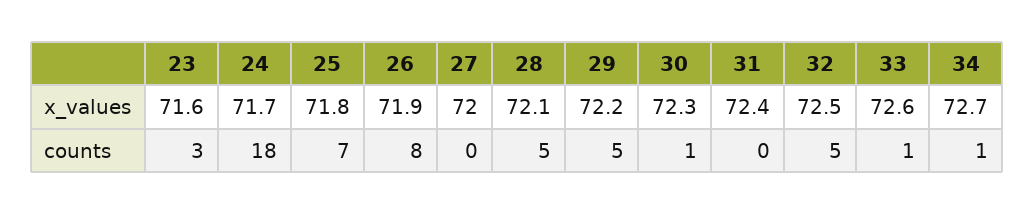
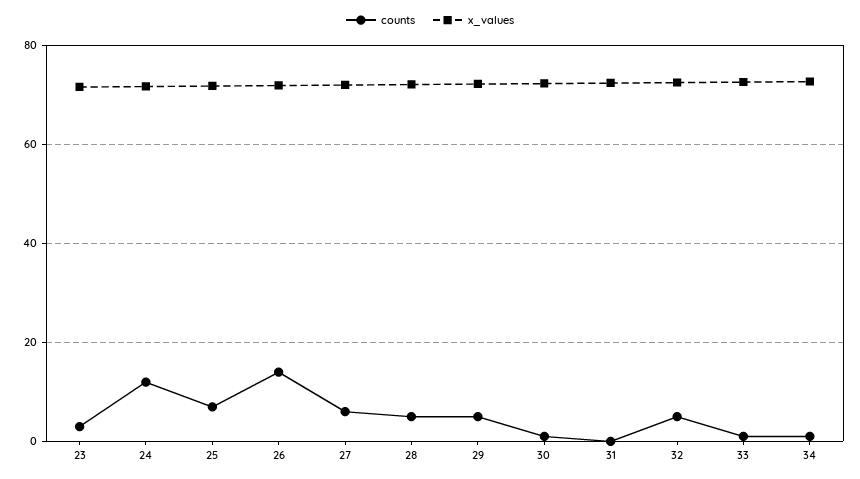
  {
    "x_values": {
      "23": 71.6,
      "24": 71.7,
      "25": 71.8,
      "26": 71.9,
      "27": 72,
      "28": 72.1,
      "29": 72.2,
      "30": 72.3,
      "31": 72.4,
      "32": 72.5,
      "33": 72.6,
      "34": 72.7
    },
    "counts": {
      "23": 3,
-     "24": 18,
+     "24": 12,
      "25": 7,
-     "26": 8,
+     "26": 14,
-     "27": 0,
+     "27": 6,
      "28": 5,
      "29": 5,
      "30": 1,
      "31": 0,
      "32": 5,
      "33": 1,
      "34": 1
    }
  }

